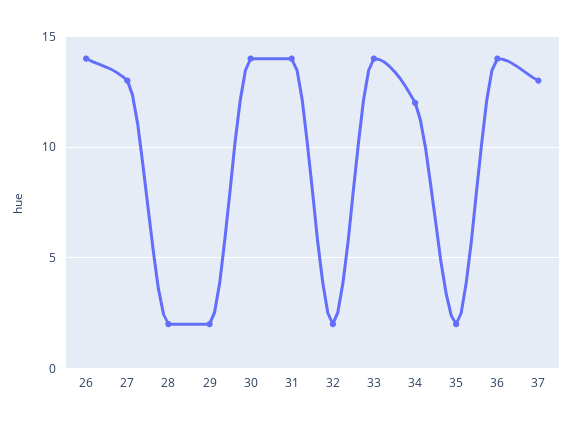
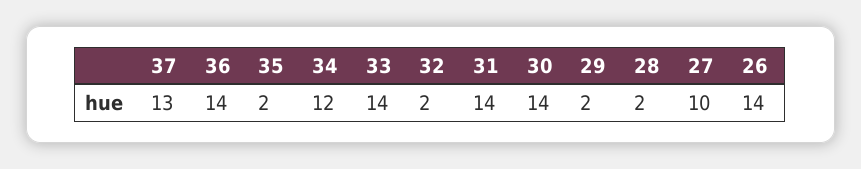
  {
    "26": 14,
-   "27": 13,
+   "27": 10,
    "28": 2,
    "29": 2,
    "30": 14,
    "31": 14,
    "32": 2,
    "33": 14,
    "34": 12,
    "35": 2,
    "36": 14,
    "37": 13
  }

